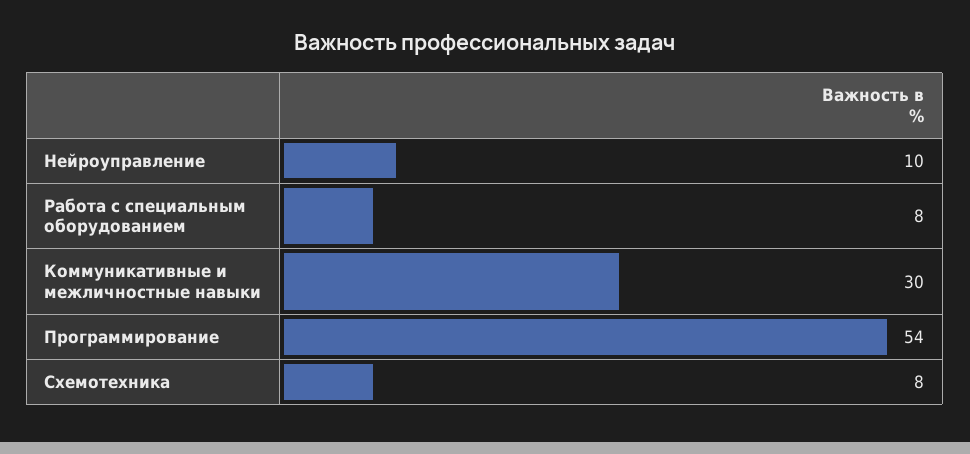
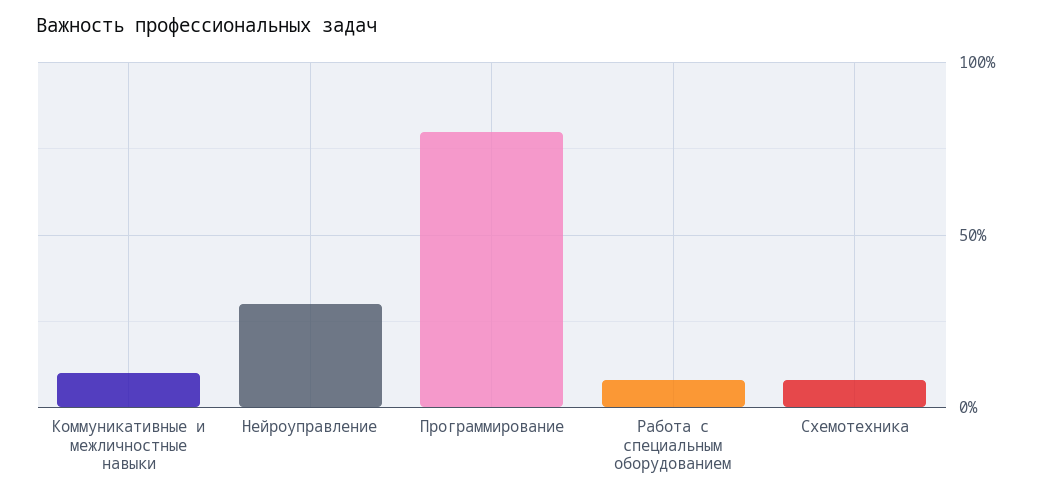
  {
-   "Нейроуправление": 10,
+   "Нейроуправление": 30,
    "Работа с специальным оборудованием": 8,
-   "Коммуникативные и межличностные навыки": 30,
+   "Коммуникативные и межличностные навыки": 10,
-   "Программирование": 54,
+   "Программирование": 80,
    "Схемотехника": 8
  }

